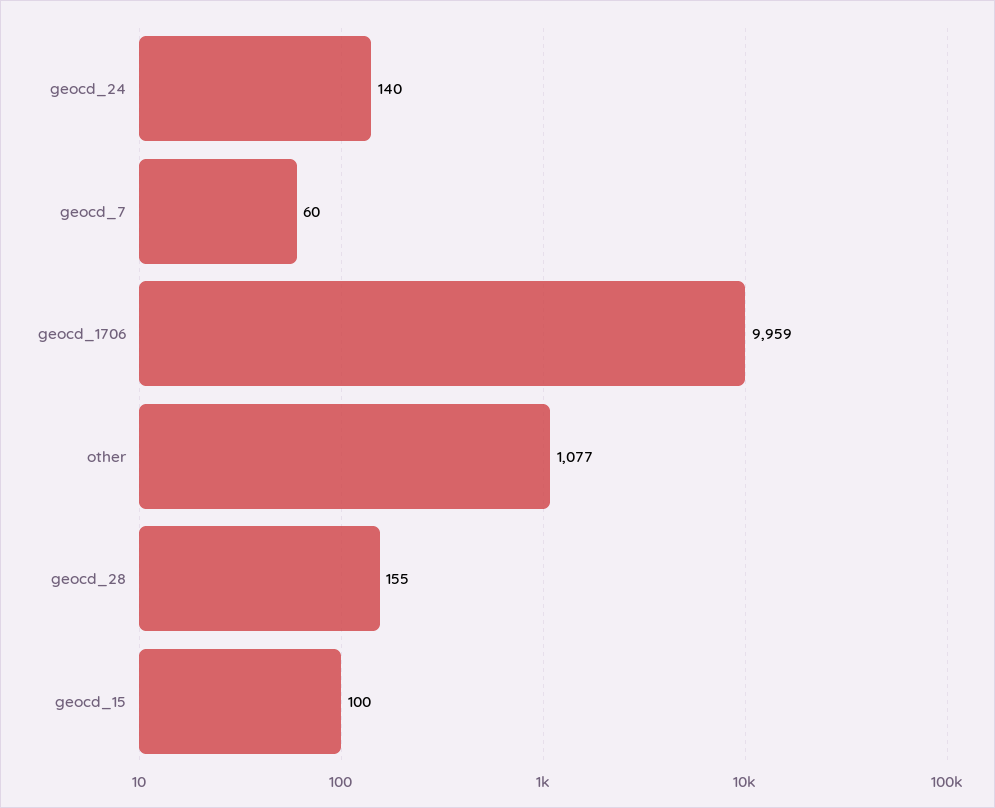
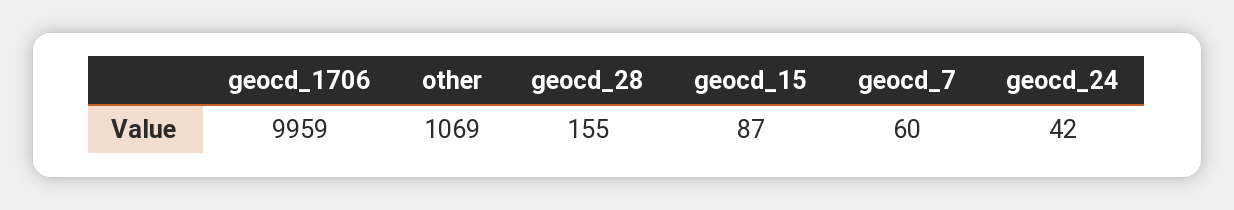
  {
-   "geocd_24": 140,
+   "geocd_24": 42,
    "geocd_7": 60,
    "geocd_1706": 9959,
-   "other": 1077,
+   "other": 1069,
    "geocd_28": 155,
-   "geocd_15": 100
+   "geocd_15": 87
  }

